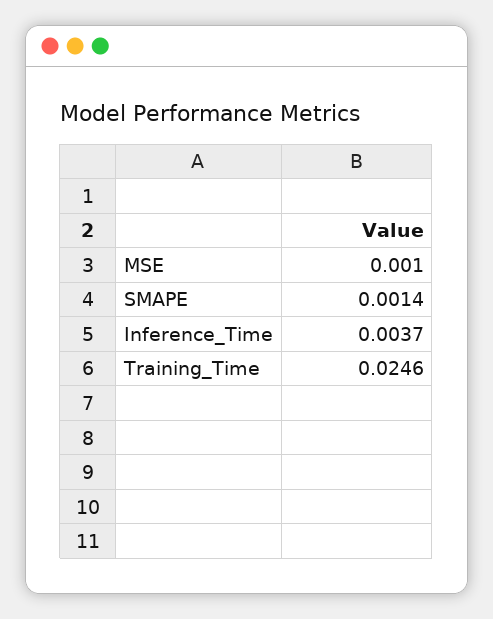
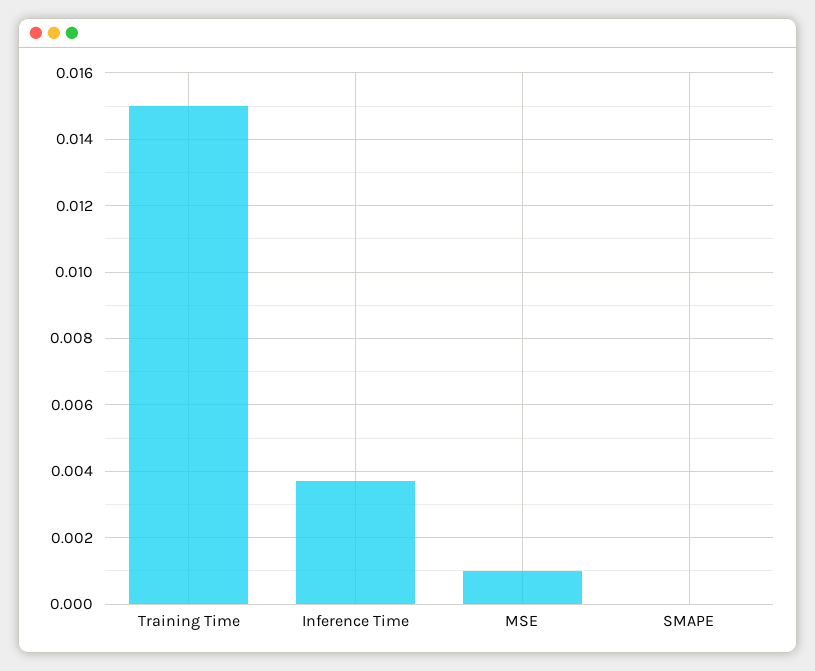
  {
    "MSE": 0.001,
-   "SMAPE": 0.0014,
+   "SMAPE": 0,
    "Inference_Time": 0.0037,
-   "Training_Time": 0.0246
+   "Training_Time": 0.015
  }

